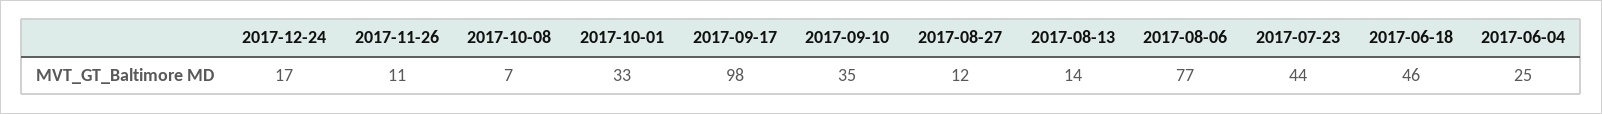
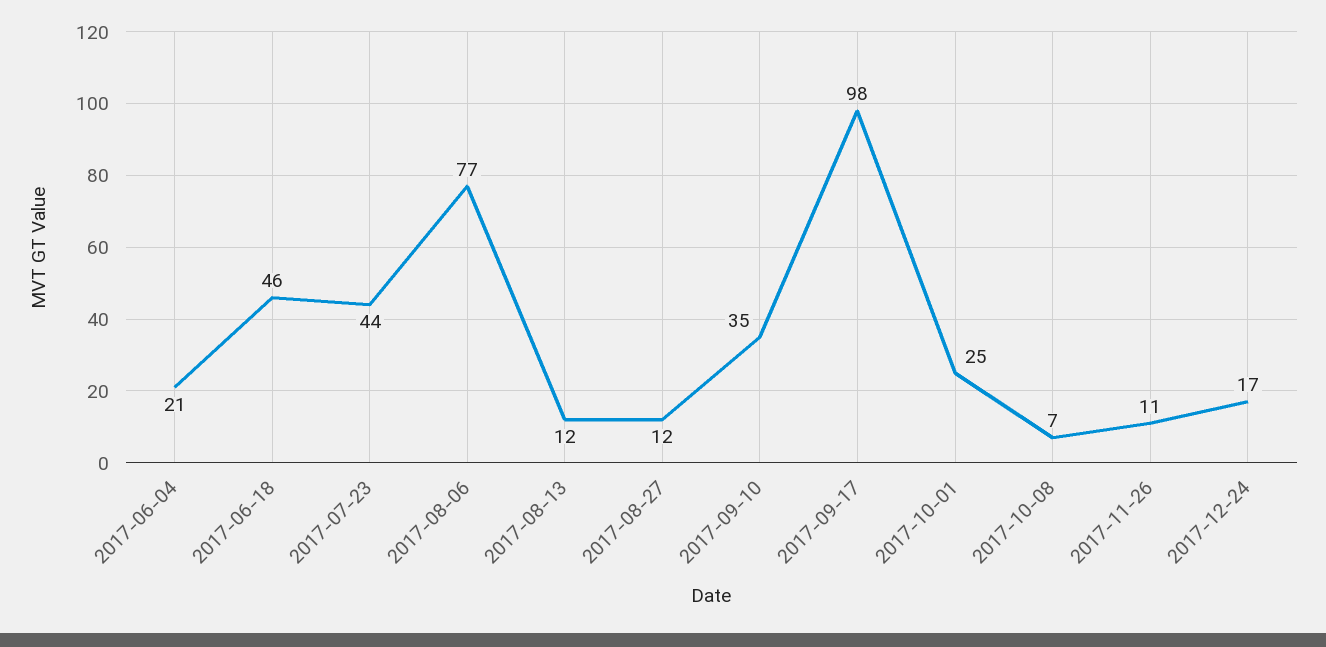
  {
    "2017-12-24": 17,
    "2017-11-26": 11,
    "2017-10-08": 7,
-   "2017-10-01": 33,
+   "2017-10-01": 25,
    "2017-09-17": 98,
    "2017-09-10": 35,
    "2017-08-27": 12,
-   "2017-08-13": 14,
+   "2017-08-13": 12,
    "2017-08-06": 77,
    "2017-07-23": 44,
    "2017-06-18": 46,
-   "2017-06-04": 25
+   "2017-06-04": 21
  }

